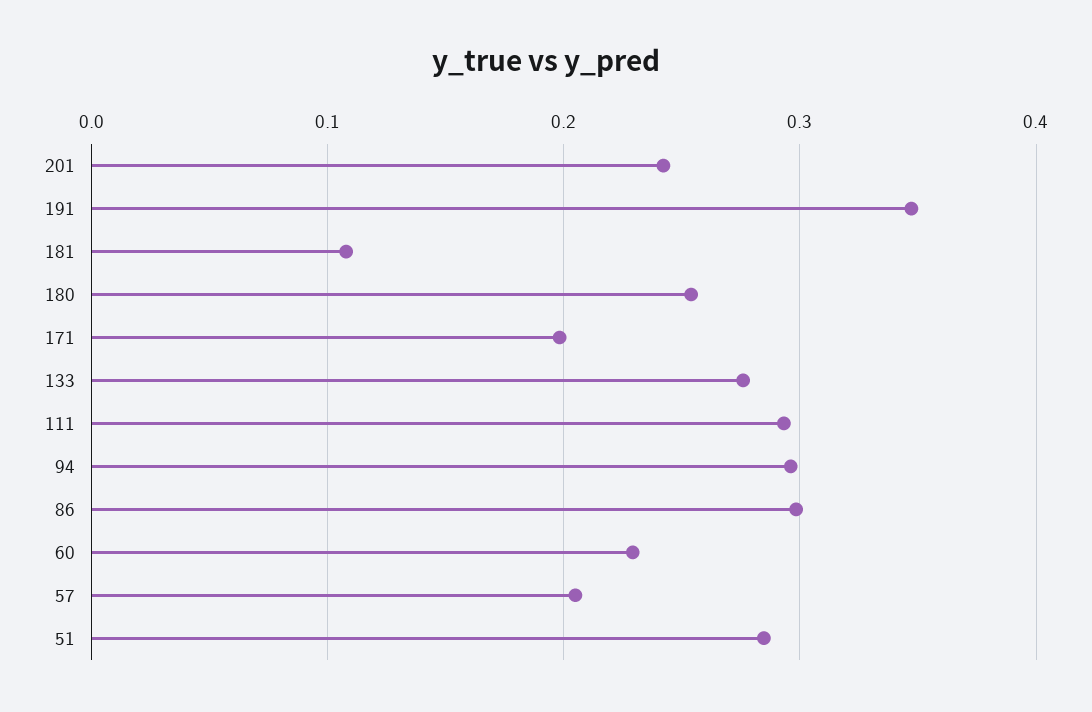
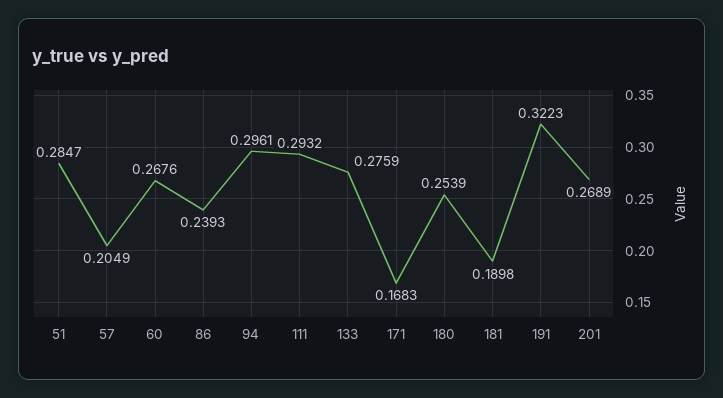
  {
-   "201": 0.24,
+   "201": 0.2689,
-   "191": 0.35,
+   "191": 0.3223,
-   "181": 0.11,
+   "181": 0.1898,
    "180": 0.2539,
-   "171": 0.2,
+   "171": 0.1683,
    "133": 0.2759,
    "111": 0.2932,
    "94": 0.2961,
-   "86": 0.3,
+   "86": 0.2393,
-   "60": 0.23,
+   "60": 0.2676,
    "57": 0.2049,
    "51": 0.2847
  }

